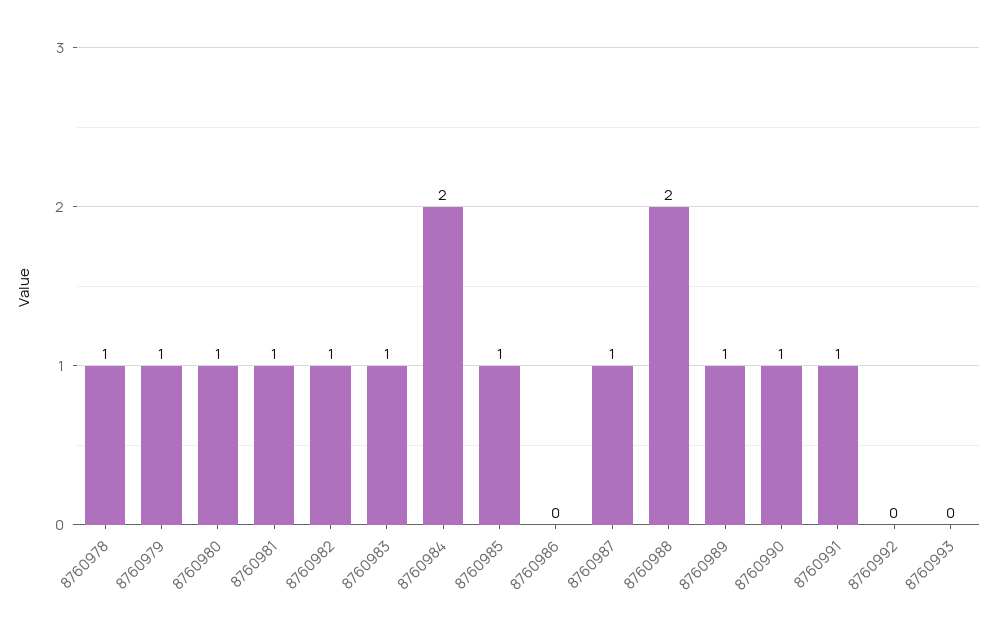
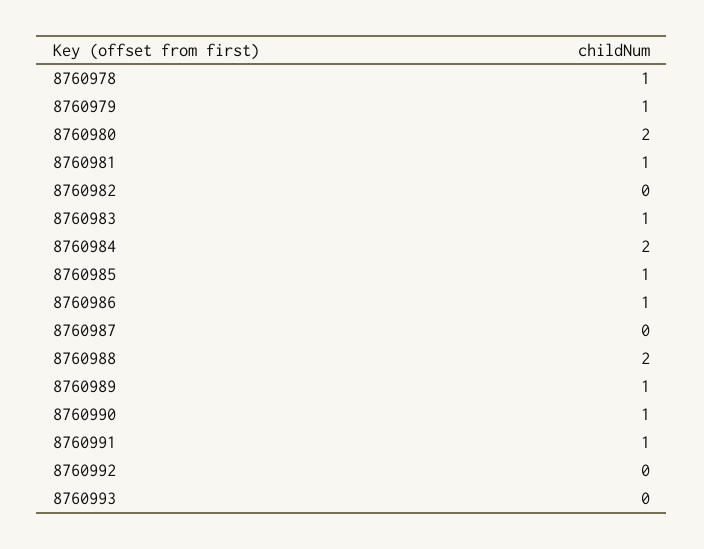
  {
    "8760978": 1,
    "8760979": 1,
-   "8760980": 1,
+   "8760980": 2,
    "8760981": 1,
-   "8760982": 1,
+   "8760982": 0,
    "8760983": 1,
    "8760984": 2,
    "8760985": 1,
-   "8760986": 0,
+   "8760986": 1,
-   "8760987": 1,
+   "8760987": 0,
    "8760988": 2,
    "8760989": 1,
    "8760990": 1,
    "8760991": 1,
    "8760992": 0,
    "8760993": 0
  }

